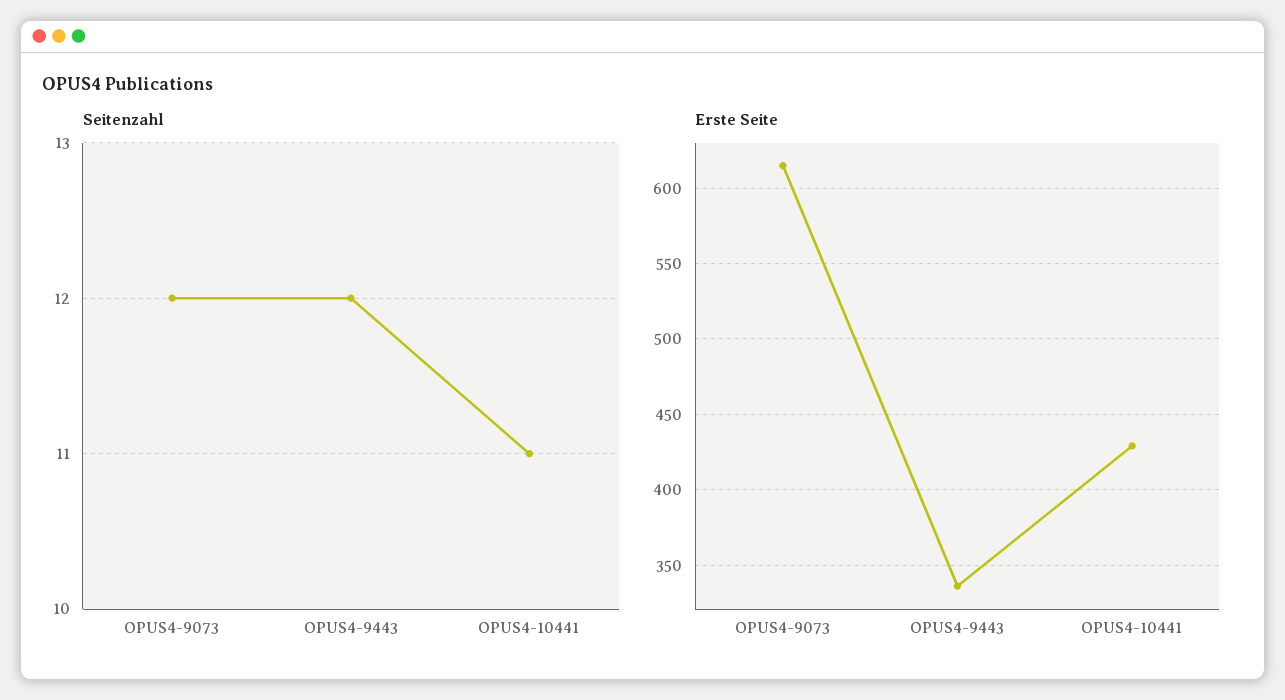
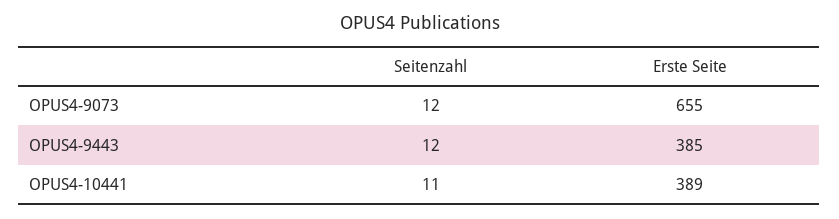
  {
    "Seitenzahl": {
      "OPUS4-9073": 12,
      "OPUS4-9443": 12,
      "OPUS4-10441": 11
    },
    "Erste Seite": {
-     "OPUS4-9073": 615,
+     "OPUS4-9073": 655,
-     "OPUS4-9443": 335,
+     "OPUS4-9443": 385,
-     "OPUS4-10441": 430
+     "OPUS4-10441": 389
    }
  }

